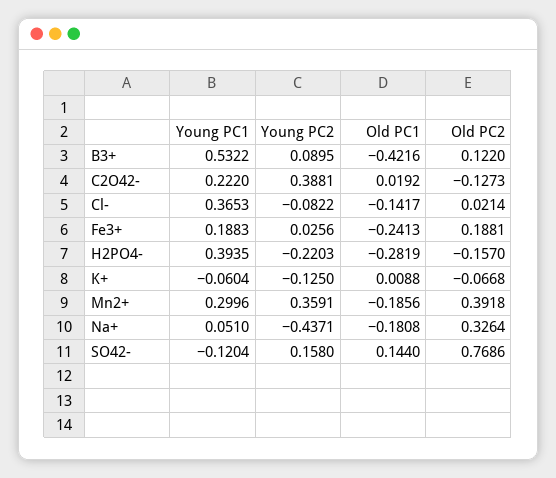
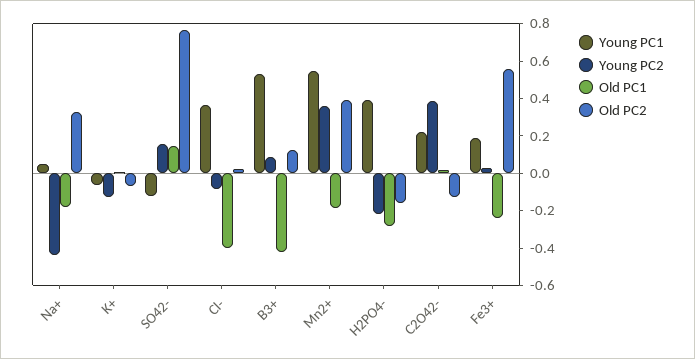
  {
    "Young PC1": {
      "B3+": 0.5322,
      "C2O42-": 0.222,
      "Cl-": 0.3653,
      "Fe3+": 0.1883,
      "H2PO4-": 0.3935,
      "K+": -0.0604,
-     "Mn2+": 0.2996,
+     "Mn2+": 0.55,
      "Na+": 0.051,
      "SO42-": -0.1204
    },
    "Young PC2": {
      "B3+": 0.0895,
      "C2O42-": 0.3881,
      "Cl-": -0.0822,
      "Fe3+": 0.0256,
      "H2PO4-": -0.2203,
      "K+": -0.125,
      "Mn2+": 0.3591,
      "Na+": -0.4371,
      "SO42-": 0.158
    },
    "Old PC1": {
      "B3+": -0.4216,
      "C2O42-": 0.0192,
-     "Cl-": -0.1417,
+     "Cl-": -0.4,
      "Fe3+": -0.2413,
      "H2PO4-": -0.2819,
      "K+": 0.0088,
      "Mn2+": -0.1856,
      "Na+": -0.1808,
      "SO42-": 0.144
    },
    "Old PC2": {
      "B3+": 0.122,
      "C2O42-": -0.1273,
      "Cl-": 0.0214,
-     "Fe3+": 0.1881,
+     "Fe3+": 0.55,
      "H2PO4-": -0.157,
      "K+": -0.0668,
      "Mn2+": 0.3918,
      "Na+": 0.3264,
      "SO42-": 0.7686
    }
  }

